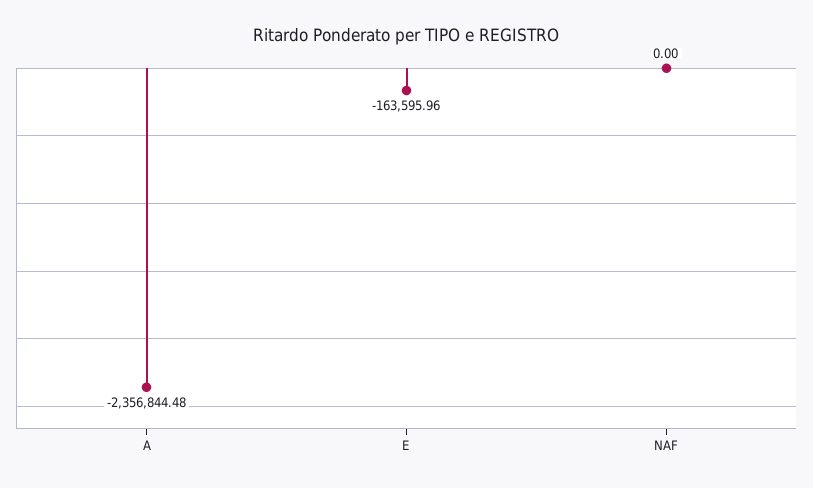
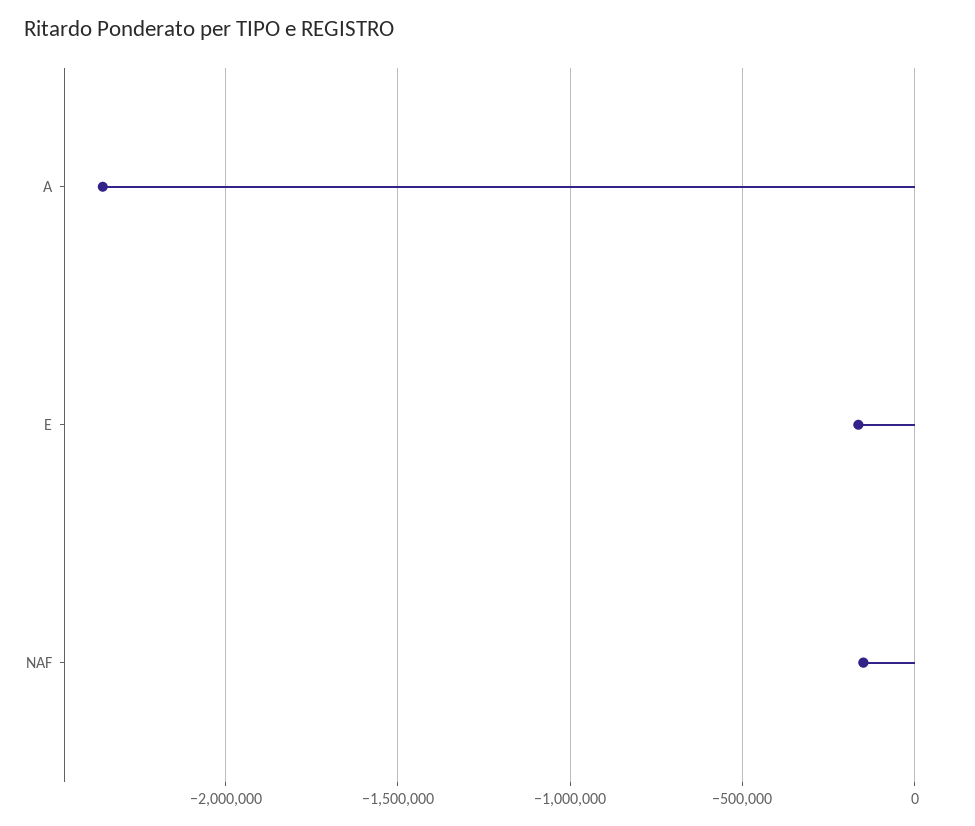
  {
    "A": -2356844.48,
    "E": -163595.96,
-   "NAF": 0
+   "NAF": -150000
  }

